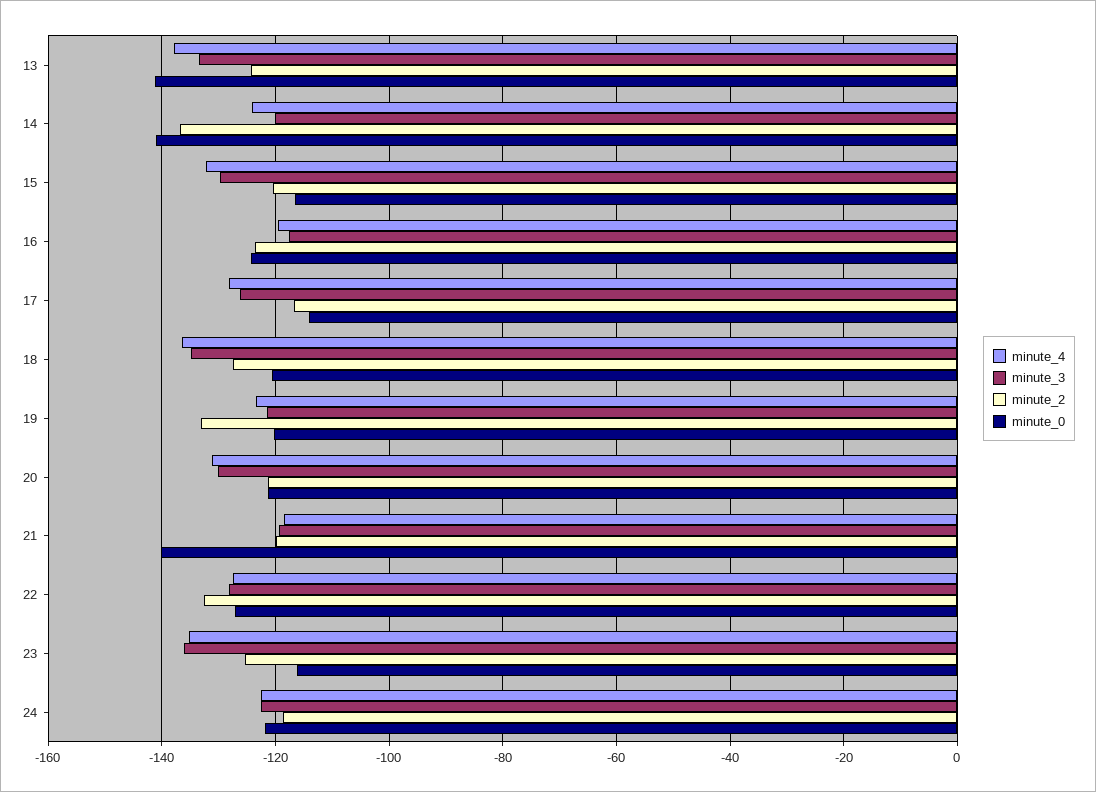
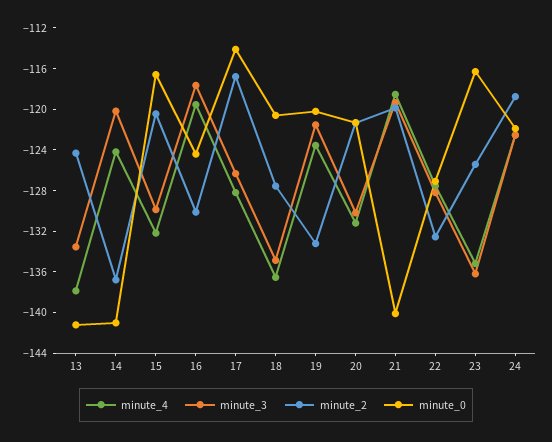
  {
    "minute_4": {
      "13": -138,
      "14": -124,
      "15": -132,
      "16": -120,
      "17": -128,
      "18": -137,
      "19": -124,
      "20": -131,
      "21": -119,
      "22": -128,
      "23": -135,
      "24": -123
    },
    "minute_3": {
      "13": -134,
      "14": -120,
      "15": -130,
      "16": -118,
      "17": -126,
      "18": -135,
      "19": -122,
      "20": -130,
      "21": -119,
      "22": -128,
      "23": -136,
      "24": -123
    },
    "minute_2": {
      "13": -124,
      "14": -137,
      "15": -120,
-     "16": -124,
+     "16": -130,
      "17": -117,
      "18": -128,
      "19": -133,
      "20": -121,
      "21": -120,
      "22": -133,
      "23": -125,
      "24": -119
    },
    "minute_0": {
      "13": -141,
      "14": -141,
      "15": -117,
      "16": -124,
      "17": -114,
      "18": -121,
      "19": -120,
      "20": -121,
      "21": -140,
      "22": -127,
      "23": -116,
      "24": -122
    }
  }

